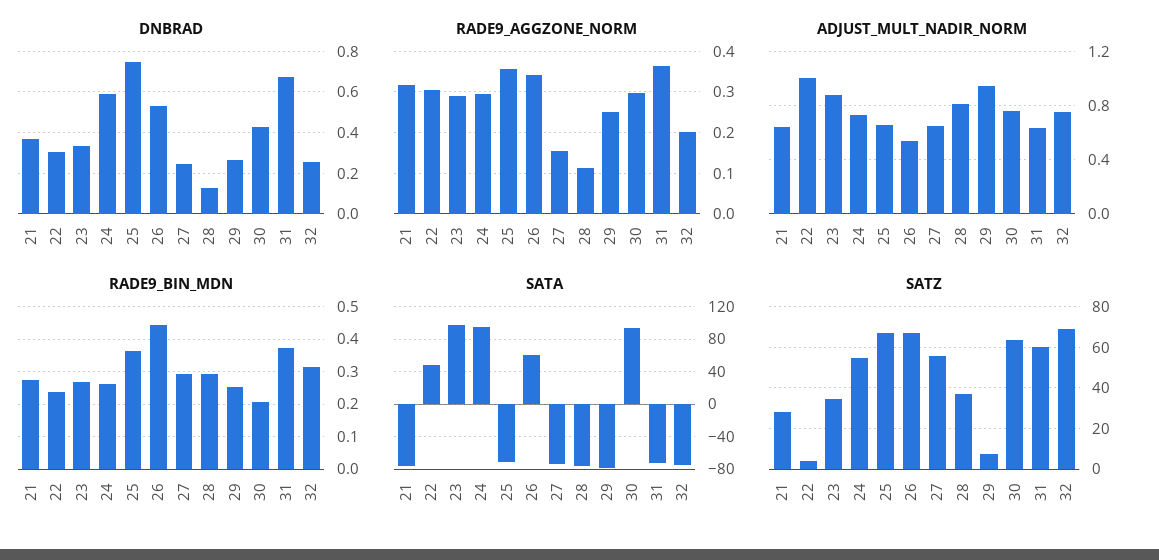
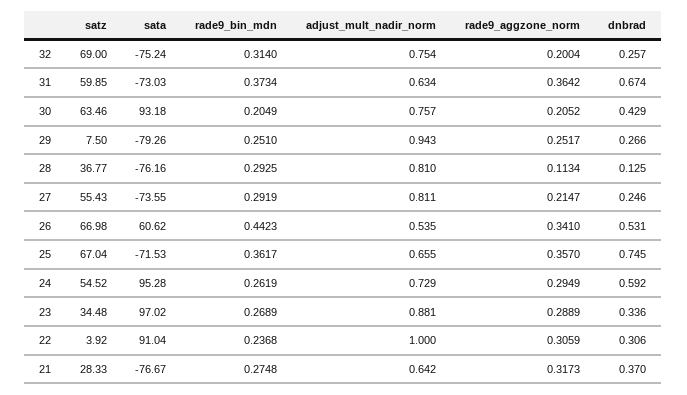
  {
    "DNBRAD": {
      "21": 0.37,
      "22": 0.306,
      "23": 0.336,
      "24": 0.592,
      "25": 0.745,
      "26": 0.531,
      "27": 0.246,
      "28": 0.125,
      "29": 0.266,
      "30": 0.429,
      "31": 0.674,
      "32": 0.257
    },
    "RADE9_AGGZONE_NORM": {
      "21": 0.3173,
      "22": 0.3059,
      "23": 0.2889,
      "24": 0.2949,
      "25": 0.357,
      "26": 0.341,
-     "27": 0.16,
+     "27": 0.2147,
      "28": 0.1134,
      "29": 0.2517,
-     "30": 0.3,
+     "30": 0.2052,
      "31": 0.3642,
      "32": 0.2004
    },
    "ADJUST_MULT_NADIR_NORM": {
      "21": 0.642,
      "22": 1,
      "23": 0.881,
      "24": 0.729,
      "25": 0.655,
      "26": 0.535,
-     "27": 0.65,
+     "27": 0.811,
      "28": 0.81,
      "29": 0.943,
      "30": 0.757,
      "31": 0.634,
      "32": 0.754
    },
    "RADE9_BIN_MDN": {
      "21": 0.2748,
      "22": 0.2368,
      "23": 0.2689,
      "24": 0.2619,
      "25": 0.3617,
      "26": 0.4423,
      "27": 0.2919,
      "28": 0.2925,
      "29": 0.251,
      "30": 0.2049,
      "31": 0.3734,
      "32": 0.314
    },
    "SATA": {
      "21": -76.67,
-     "22": 50,
+     "22": 91.04,
      "23": 97.02,
      "24": 95.28,
      "25": -71.53,
      "26": 60.62,
      "27": -73.55,
      "28": -76.16,
      "29": -79.26,
      "30": 93.18,
      "31": -73.03,
      "32": -75.24
    },
    "SATZ": {
      "21": 28.33,
      "22": 3.92,
      "23": 34.48,
      "24": 54.52,
      "25": 67.04,
      "26": 66.98,
      "27": 55.43,
      "28": 36.77,
      "29": 7.5,
      "30": 63.46,
      "31": 59.85,
      "32": 69
    }
  }

